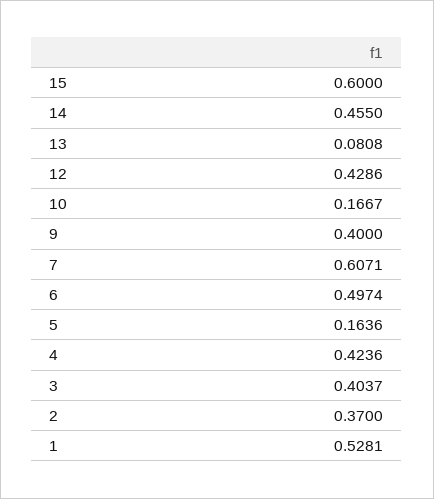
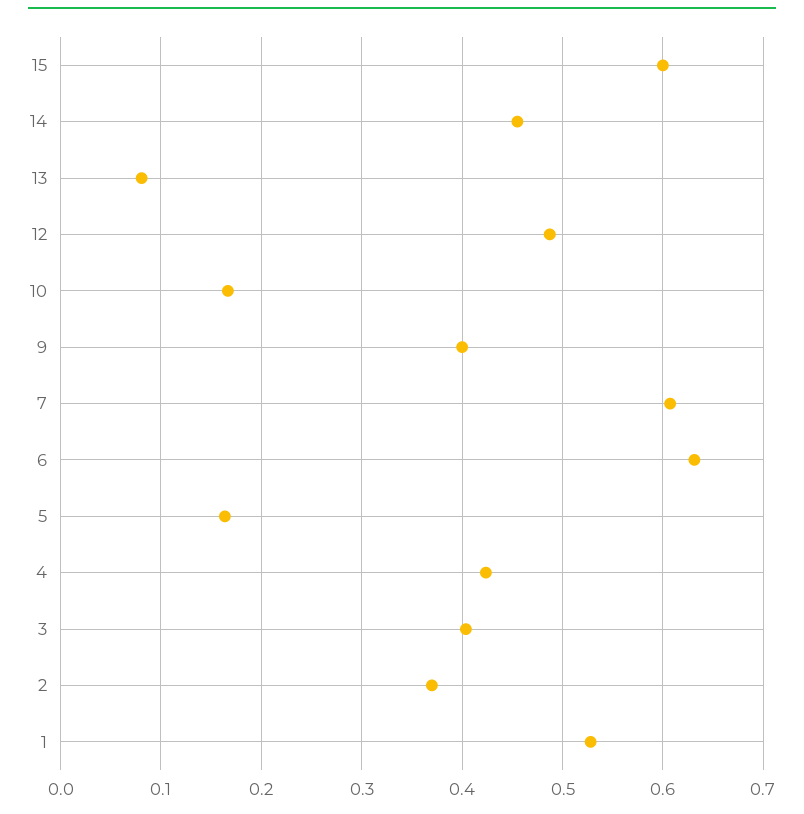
  {
    "15": 0.6,
    "14": 0.455,
    "13": 0.0808,
-   "12": 0.4286,
+   "12": 0.49,
    "10": 0.1667,
    "9": 0.4,
    "7": 0.6071,
-   "6": 0.4974,
+   "6": 0.63,
    "5": 0.1636,
    "4": 0.4236,
    "3": 0.4037,
    "2": 0.37,
    "1": 0.5281
  }

